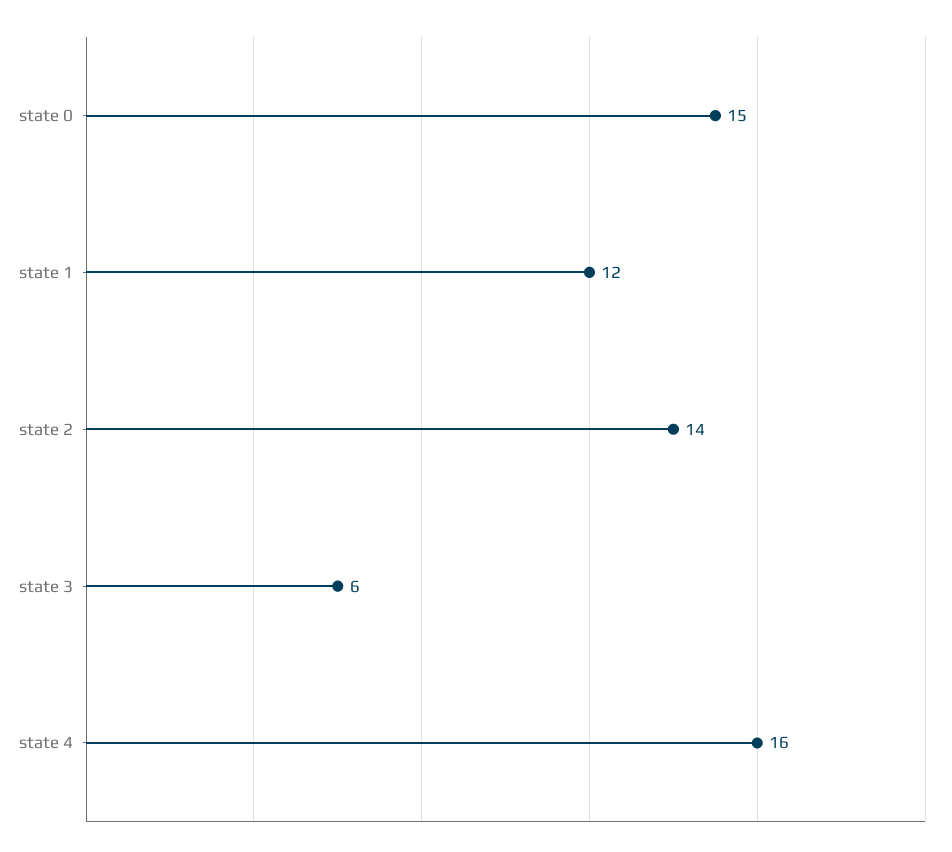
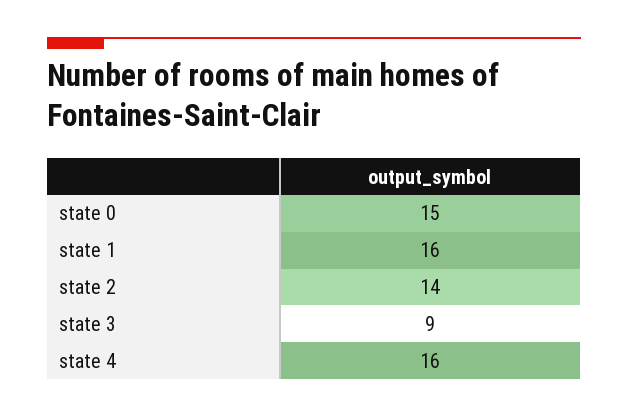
  {
    "state 0": 15,
-   "state 1": 12,
+   "state 1": 16,
    "state 2": 14,
-   "state 3": 6,
+   "state 3": 9,
    "state 4": 16
  }

